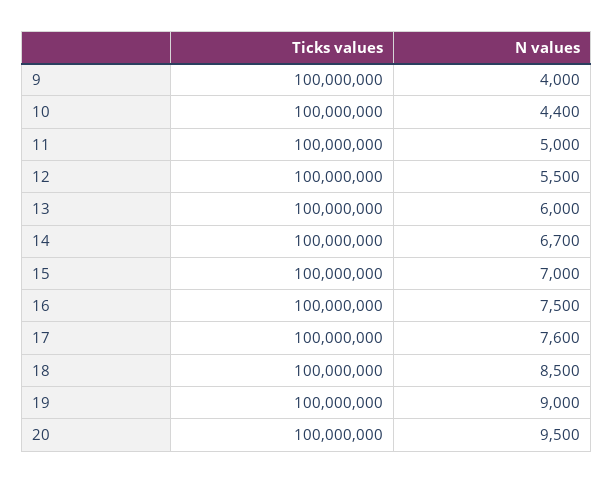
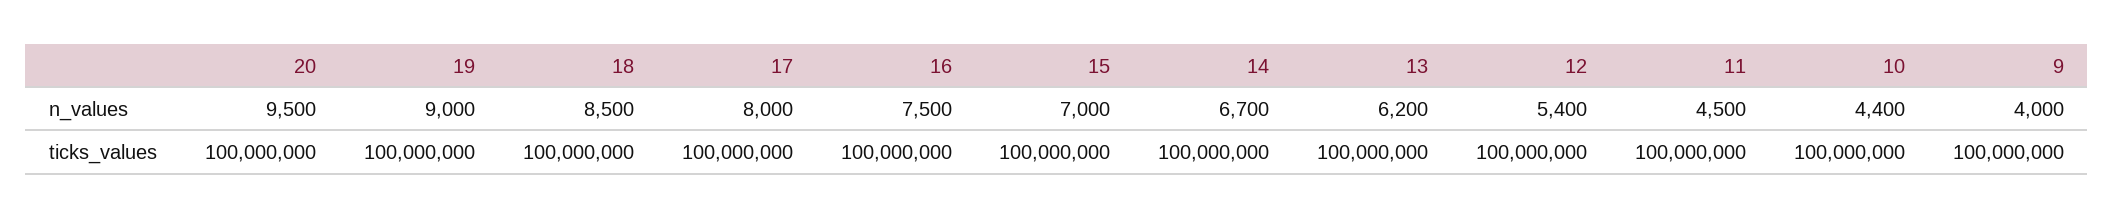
  {
    "Ticks values": {
      "9": 100000000,
      "10": 100000000,
      "11": 100000000,
      "12": 100000000,
      "13": 100000000,
      "14": 100000000,
      "15": 100000000,
      "16": 100000000,
      "17": 100000000,
      "18": 100000000,
      "19": 100000000,
      "20": 100000000
    },
    "N values": {
      "9": 4000,
      "10": 4400,
-     "11": 5000,
+     "11": 4500,
-     "12": 5500,
+     "12": 5400,
-     "13": 6000,
+     "13": 6200,
      "14": 6700,
      "15": 7000,
      "16": 7500,
-     "17": 7600,
+     "17": 8000,
      "18": 8500,
      "19": 9000,
      "20": 9500
    }
  }

